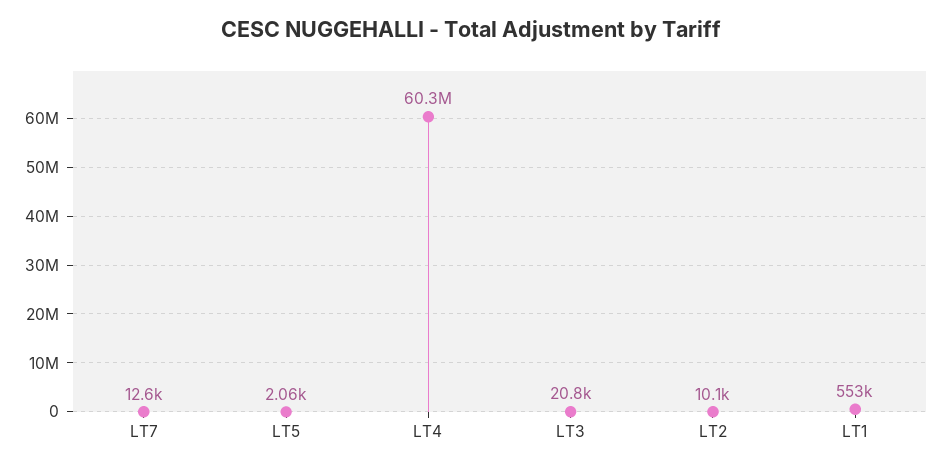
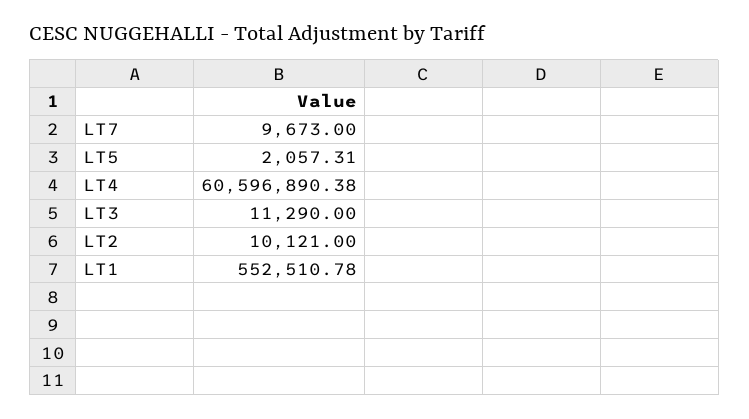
  {
-   "LT7": 12600,
+   "LT7": 9673,
    "LT5": 2057.31,
-   "LT4": 60300000,
+   "LT4": 60596890.38,
-   "LT3": 20800,
+   "LT3": 11290,
    "LT2": 10121,
    "LT1": 552510.78
  }

